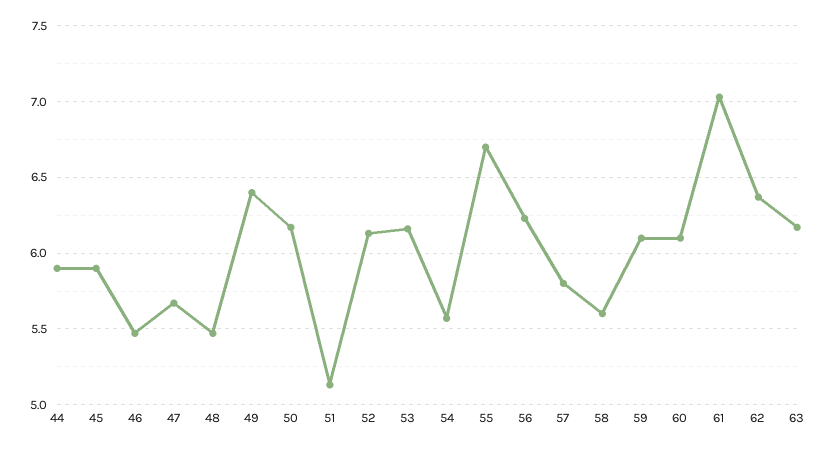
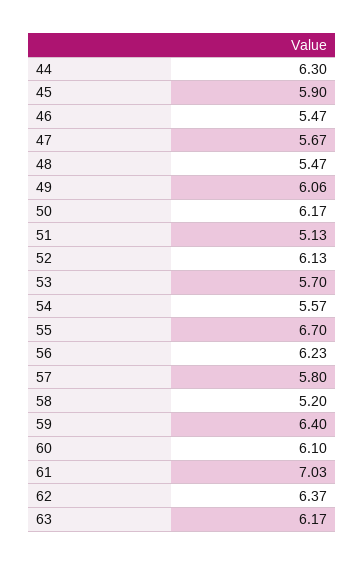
  {
-   "44": 5.9,
+   "44": 6.3,
    "45": 5.9,
    "46": 5.47,
    "47": 5.67,
    "48": 5.47,
-   "49": 6.4,
+   "49": 6.06,
    "50": 6.17,
    "51": 5.13,
    "52": 6.13,
-   "53": 6.15,
+   "53": 5.7,
    "54": 5.57,
    "55": 6.7,
    "56": 6.23,
    "57": 5.8,
-   "58": 5.6,
+   "58": 5.2,
-   "59": 6.1,
+   "59": 6.4,
    "60": 6.1,
    "61": 7.03,
    "62": 6.37,
    "63": 6.17
  }

